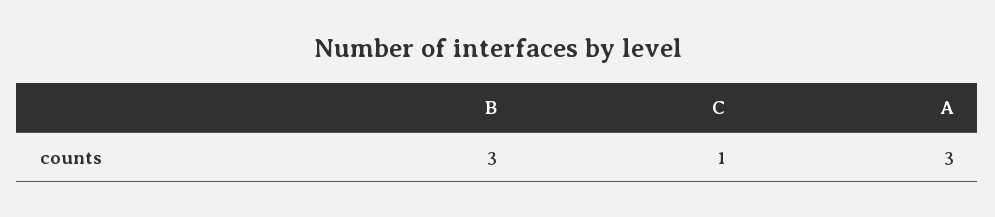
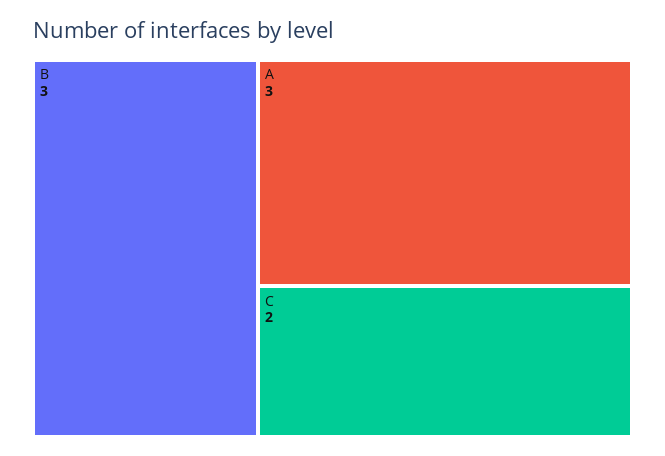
  {
    "B": 3,
-   "C": 1,
+   "C": 2,
    "A": 3
  }

